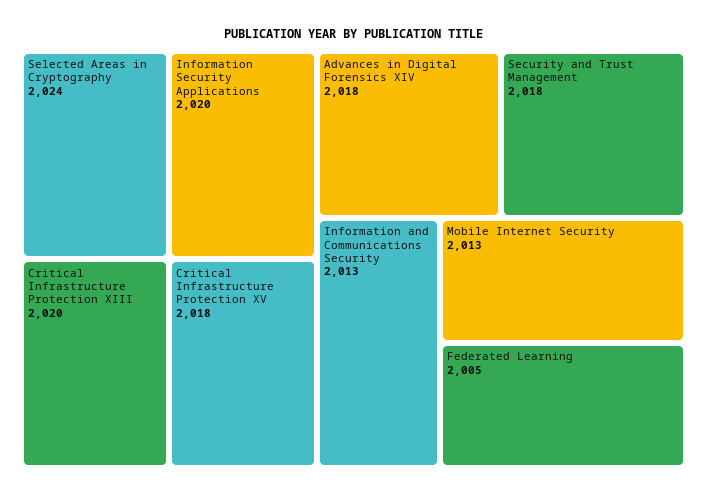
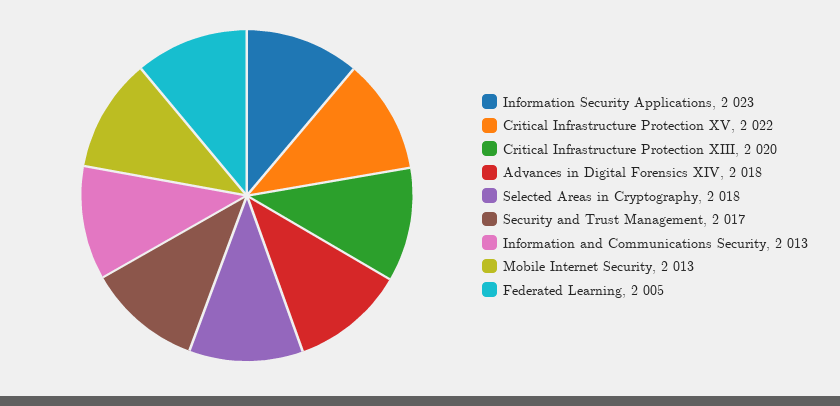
  {
-   "Selected Areas in Cryptography": 2024,
+   "Selected Areas in Cryptography": 2018,
-   "Information Security Applications": 2020,
+   "Information Security Applications": 2023,
    "Critical Infrastructure Protection XIII": 2020,
-   "Critical Infrastructure Protection XV": 2018,
+   "Critical Infrastructure Protection XV": 2022,
    "Advances in Digital Forensics XIV": 2018,
-   "Security and Trust Management": 2018,
+   "Security and Trust Management": 2017,
    "Information and Communications Security": 2013,
    "Mobile Internet Security": 2013,
    "Federated Learning": 2005
  }

